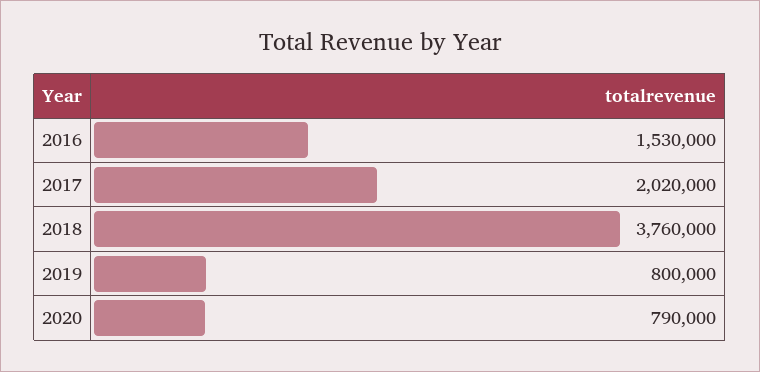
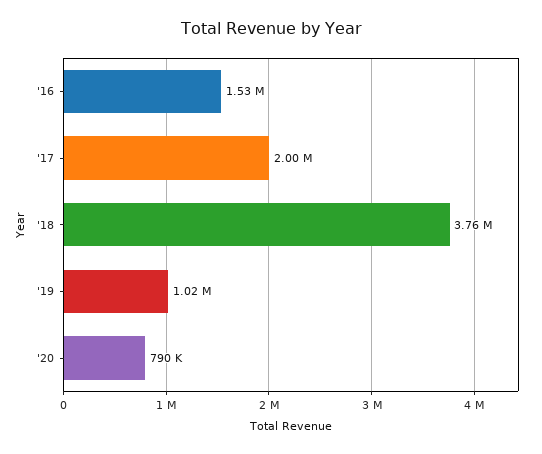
  {
    "2016": 1530000,
-   "2017": 2020000,
+   "2017": 2000000,
    "2018": 3760000,
-   "2019": 800000,
+   "2019": 1020000,
    "2020": 790000
  }

